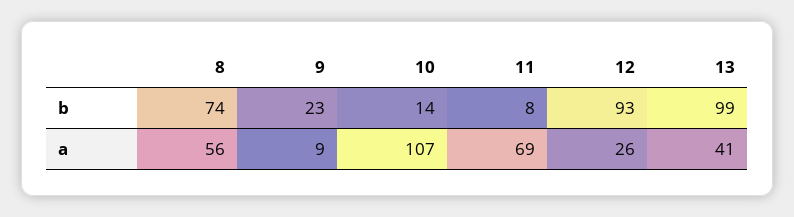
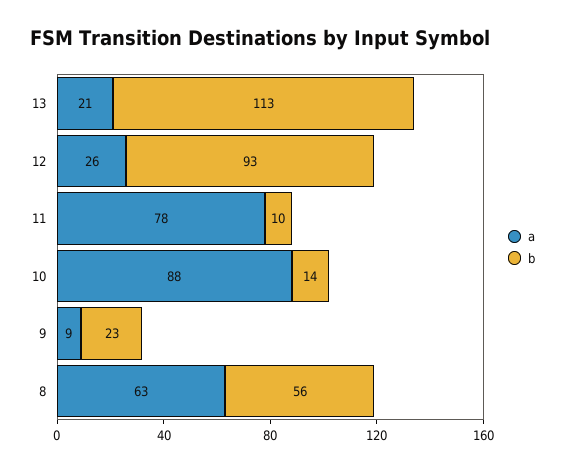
  {
    "b": {
-     "8": 74,
+     "8": 56,
      "9": 23,
      "10": 14,
-     "11": 8,
+     "11": 10,
      "12": 93,
-     "13": 99
+     "13": 113
    },
    "a": {
-     "8": 56,
+     "8": 63,
      "9": 9,
-     "10": 107,
+     "10": 88,
-     "11": 69,
+     "11": 78,
      "12": 26,
-     "13": 41
+     "13": 21
    }
  }

